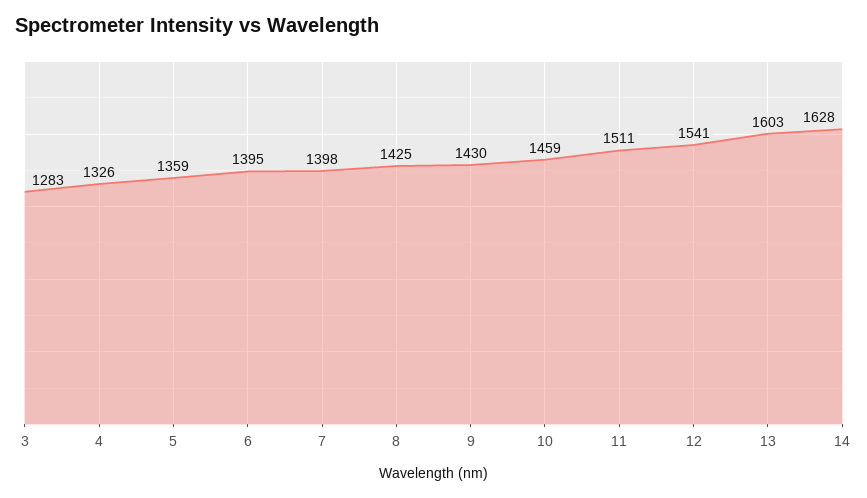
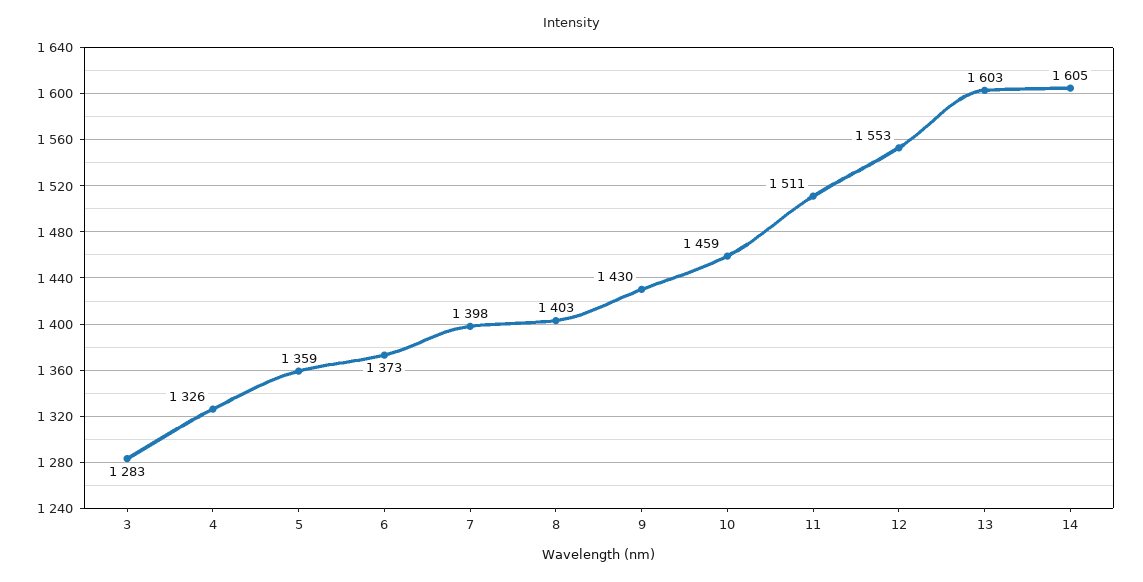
  {
    "3": 1283,
    "4": 1326,
    "5": 1359,
-   "6": 1395,
+   "6": 1373,
    "7": 1398,
-   "8": 1425,
+   "8": 1403,
    "9": 1430,
    "10": 1459,
    "11": 1511,
-   "12": 1541,
+   "12": 1553,
    "13": 1603,
-   "14": 1628
+   "14": 1605
  }

